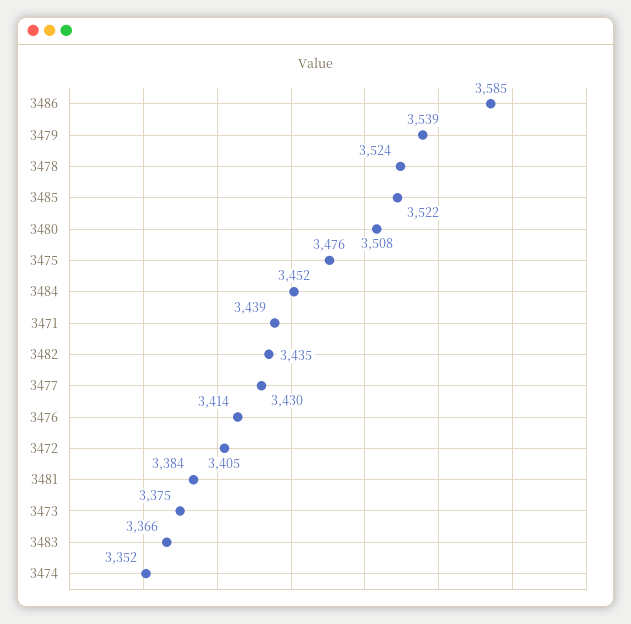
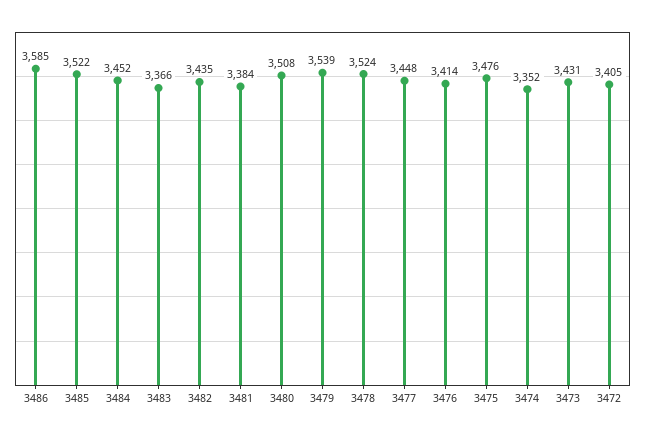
  {
    "3486": 3585,
    "3479": 3539,
    "3478": 3524,
    "3485": 3522,
    "3480": 3508,
    "3475": 3476,
    "3484": 3452,
-   "3471": 3439,
    "3482": 3435,
-   "3477": 3430,
+   "3477": 3448,
    "3476": 3414,
    "3472": 3405,
    "3481": 3384,
-   "3473": 3375,
+   "3473": 3431,
    "3483": 3366,
    "3474": 3352
  }

